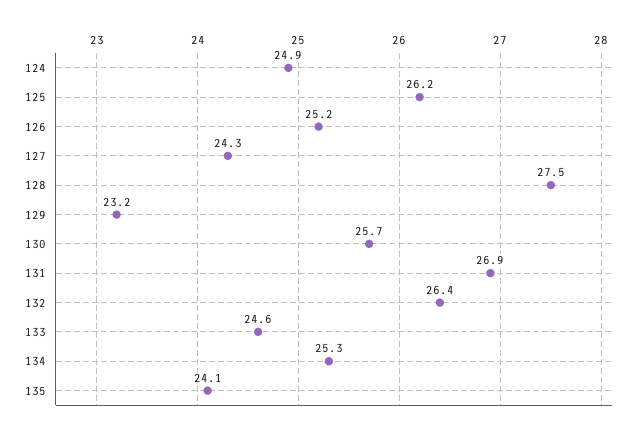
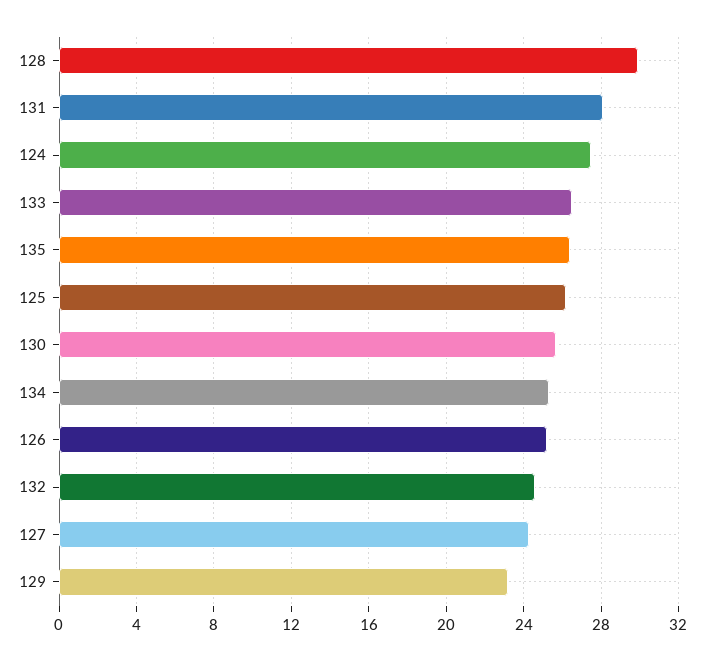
  {
-   "124": 24.9,
+   "124": 27.5,
    "125": 26.2,
    "126": 25.2,
    "127": 24.3,
-   "128": 27.5,
+   "128": 30,
    "129": 23.2,
    "130": 25.7,
-   "131": 26.9,
+   "131": 28,
-   "132": 26.4,
+   "132": 24.5,
-   "133": 24.6,
+   "133": 26.5,
    "134": 25.3,
-   "135": 24.1
+   "135": 26.5
  }

